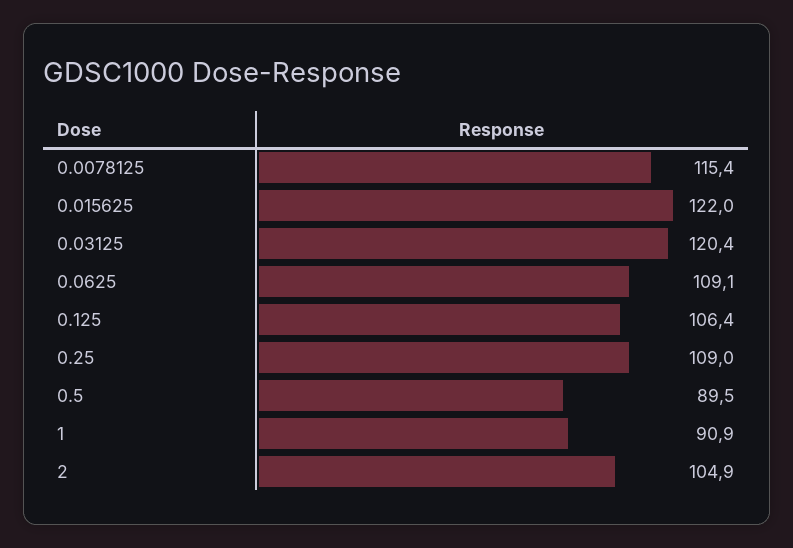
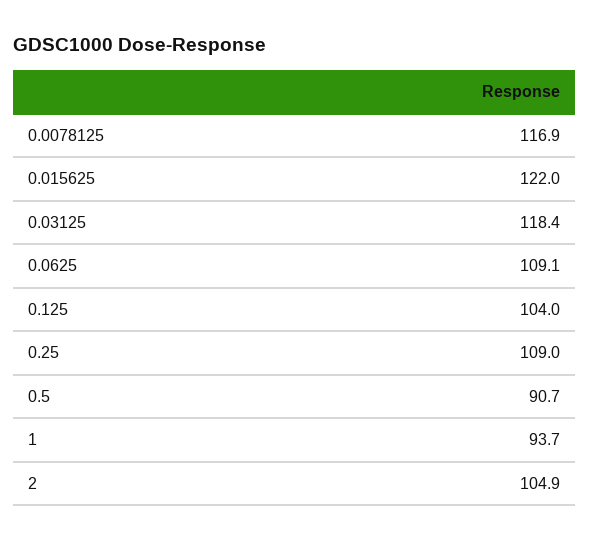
  {
-   "0.0078125": 115.4,
+   "0.0078125": 116.9,
    "0.015625": 122,
-   "0.03125": 120.4,
+   "0.03125": 118.4,
    "0.0625": 109.1,
-   "0.125": 106.4,
+   "0.125": 104,
    "0.25": 109,
-   "0.5": 89.5,
+   "0.5": 90.7,
-   "1": 90.9,
+   "1": 93.7,
    "2": 104.9
  }

